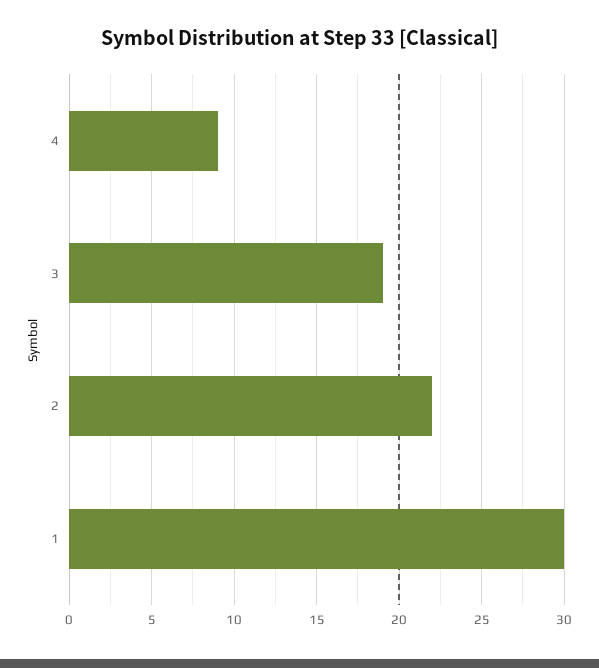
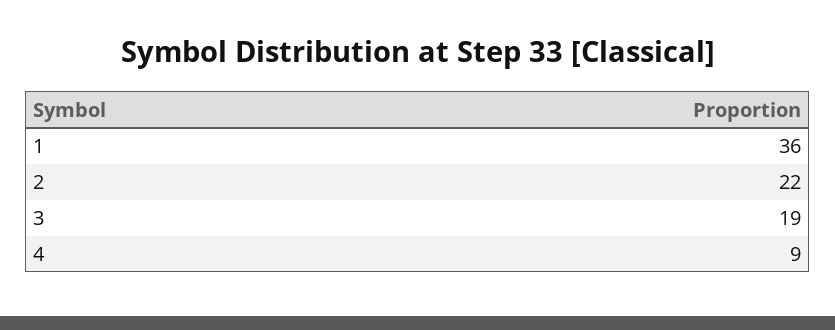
  {
    "4": 9,
    "3": 19,
    "2": 22,
-   "1": 30
+   "1": 36
  }

